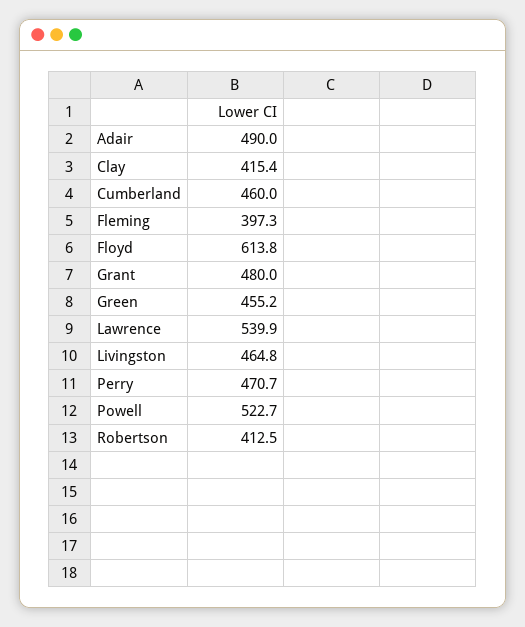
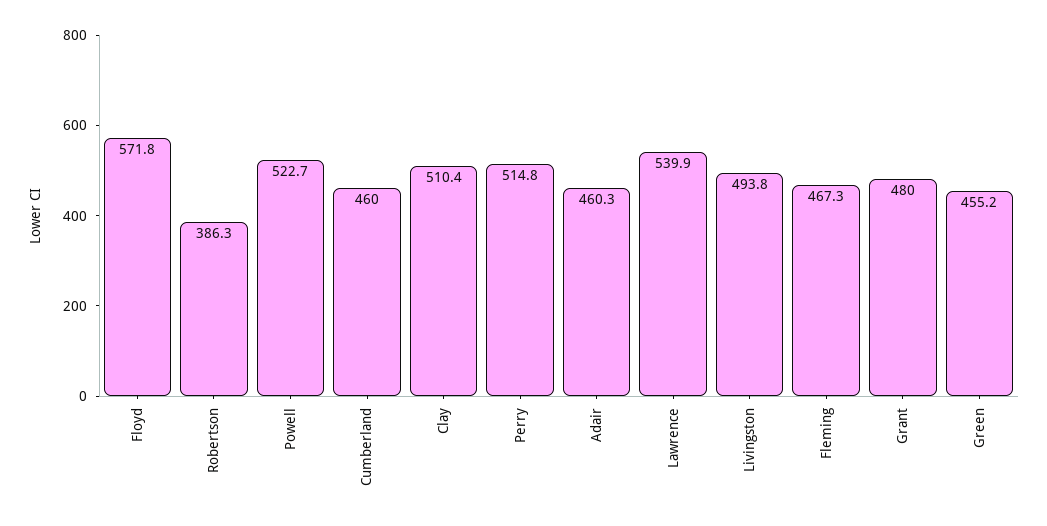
  {
-   "Adair": 490,
+   "Adair": 460.3,
-   "Clay": 415.4,
+   "Clay": 510.4,
    "Cumberland": 460,
-   "Fleming": 397.3,
+   "Fleming": 467.3,
-   "Floyd": 613.8,
+   "Floyd": 571.8,
    "Grant": 480,
    "Green": 455.2,
    "Lawrence": 539.9,
-   "Livingston": 464.8,
+   "Livingston": 493.8,
-   "Perry": 470.7,
+   "Perry": 514.8,
    "Powell": 522.7,
-   "Robertson": 412.5
+   "Robertson": 386.3
  }

